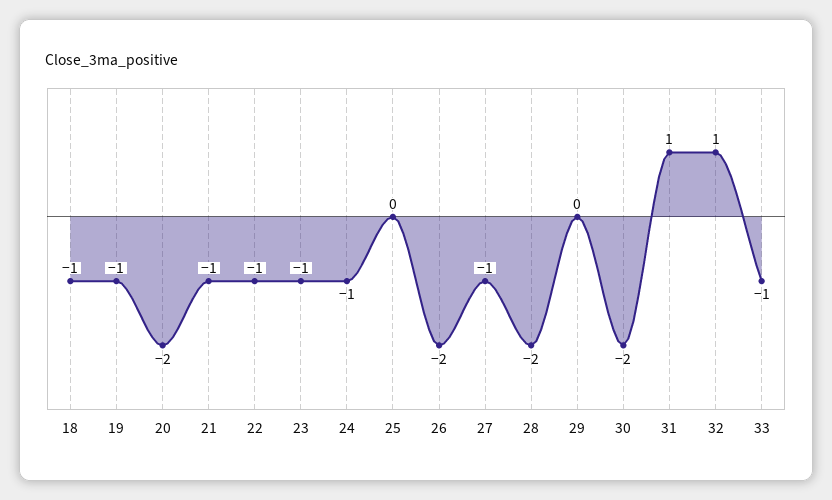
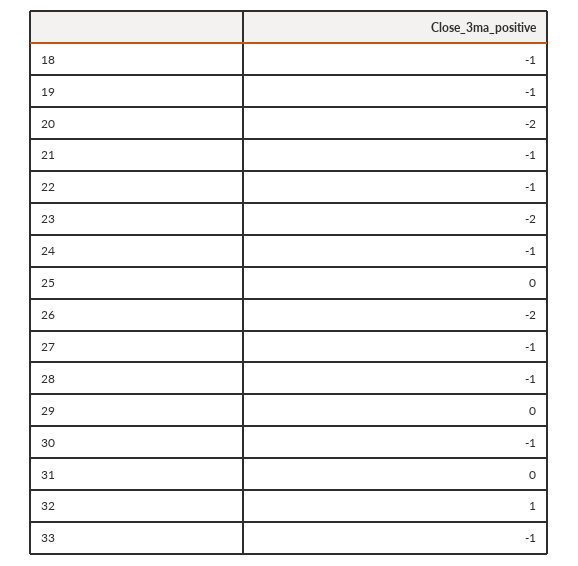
  {
    "18": -1,
    "19": -1,
    "20": -2,
    "21": -1,
    "22": -1,
-   "23": -1,
+   "23": -2,
    "24": -1,
    "25": 0,
    "26": -2,
    "27": -1,
-   "28": -2,
+   "28": -1,
    "29": 0,
-   "30": -2,
+   "30": -1,
-   "31": 1,
+   "31": 0,
    "32": 1,
    "33": -1
  }

